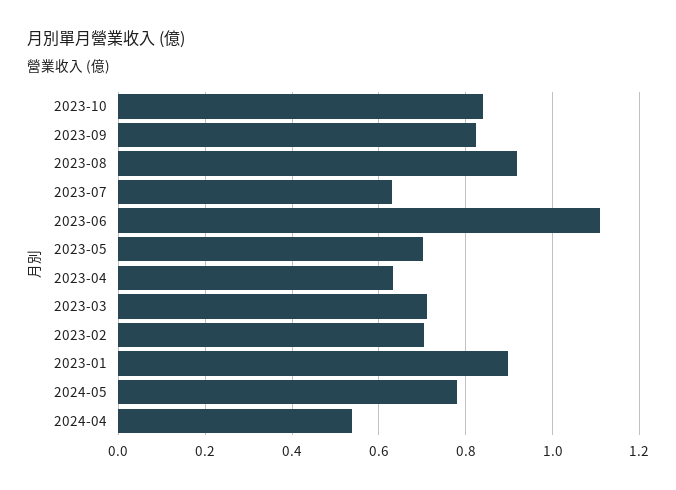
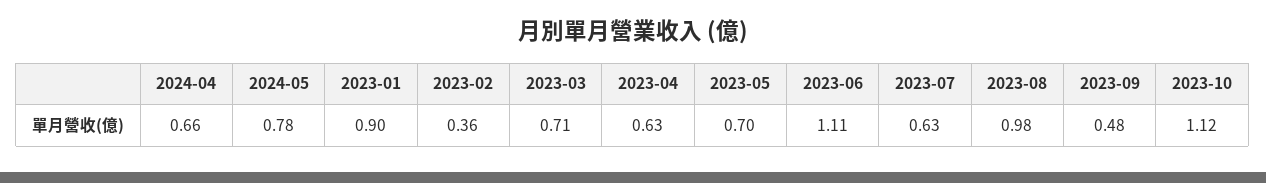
  {
-   "2023-10": 0.84,
+   "2023-10": 1.12,
-   "2023-09": 0.82,
+   "2023-09": 0.48,
-   "2023-08": 0.92,
+   "2023-08": 0.98,
    "2023-07": 0.63,
    "2023-06": 1.11,
    "2023-05": 0.7,
    "2023-04": 0.63,
    "2023-03": 0.71,
-   "2023-02": 0.7,
+   "2023-02": 0.36,
    "2023-01": 0.9,
    "2024-05": 0.78,
-   "2024-04": 0.54
+   "2024-04": 0.66
  }

